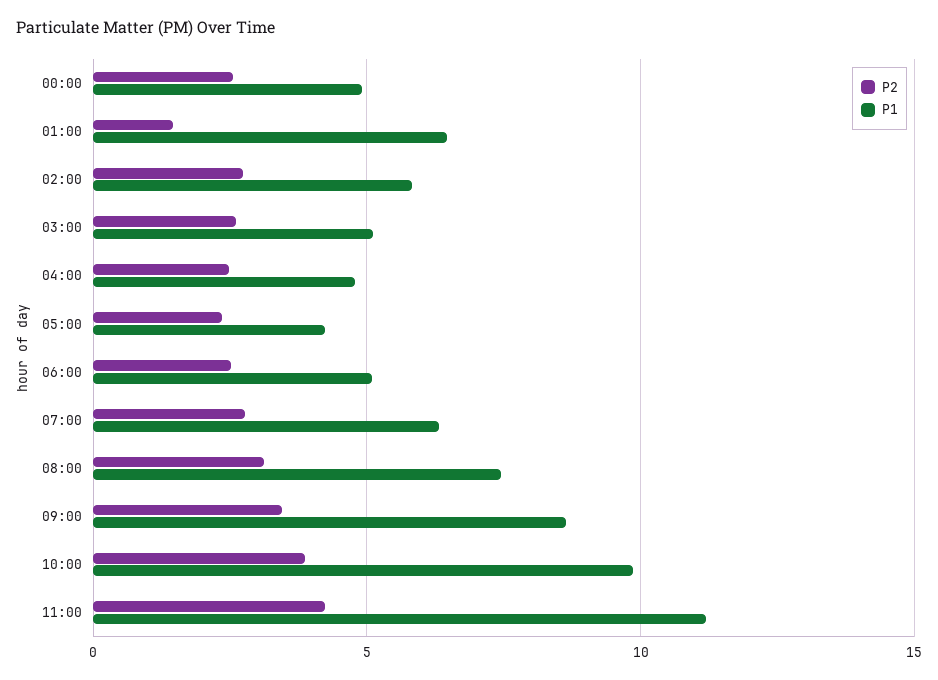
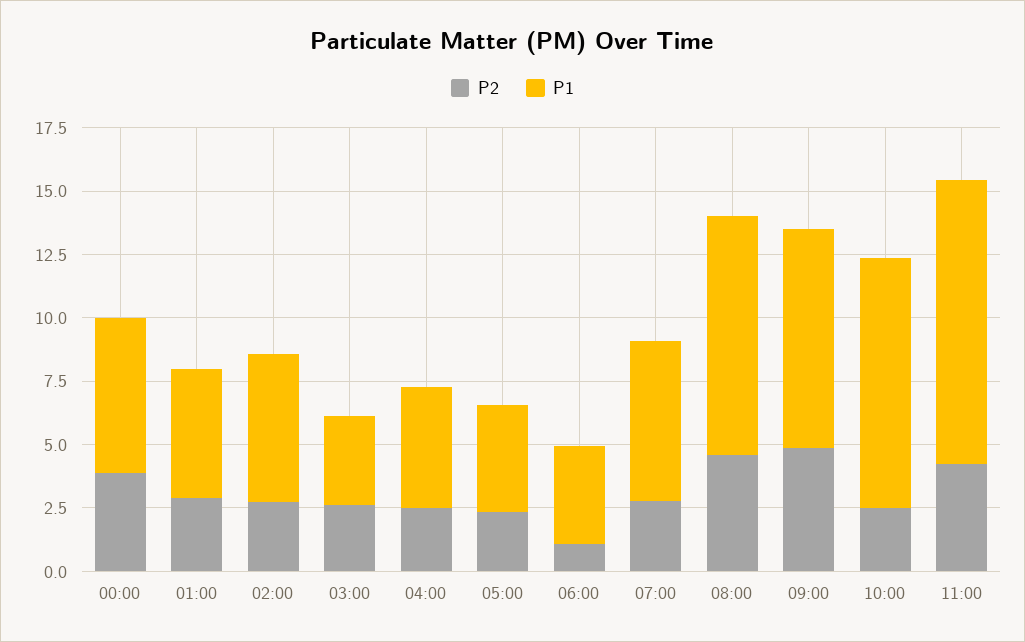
  {
    "P2": {
-     "00:00": 2.5,
+     "00:00": 4,
-     "01:00": 1.5,
+     "01:00": 3,
      "02:00": 2.5,
      "03:00": 2.5,
      "04:00": 2.5,
      "05:00": 2.5,
-     "06:00": 2.5,
+     "06:00": 1,
      "07:00": 3,
-     "08:00": 3,
+     "08:00": 4.5,
-     "09:00": 3.5,
+     "09:00": 5,
-     "10:00": 4,
+     "10:00": 2.5,
      "11:00": 4
    },
    "P1": {
-     "00:00": 5,
+     "00:00": 6,
-     "01:00": 6.5,
+     "01:00": 5,
      "02:00": 6,
-     "03:00": 5,
+     "03:00": 3.5,
      "04:00": 5,
      "05:00": 4,
-     "06:00": 5,
+     "06:00": 4,
      "07:00": 6.5,
-     "08:00": 7.5,
+     "08:00": 9.5,
      "09:00": 8.5,
      "10:00": 10,
      "11:00": 11
    }
  }

